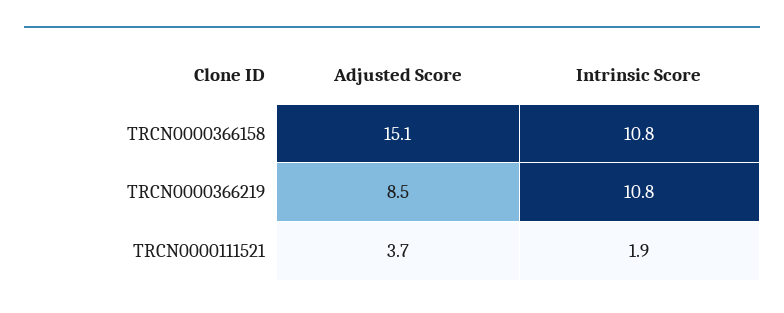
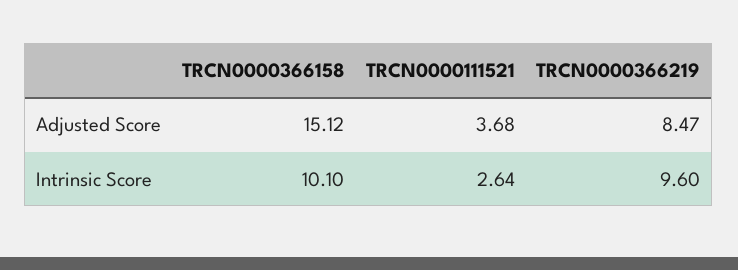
  {
    "Adjusted Score": {
      "TRCN0000366158": 15.12,
      "TRCN0000366219": 8.47,
      "TRCN0000111521": 3.68
    },
    "Intrinsic Score": {
-     "TRCN0000366158": 10.8,
+     "TRCN0000366158": 10.1,
-     "TRCN0000366219": 10.8,
+     "TRCN0000366219": 9.6,
-     "TRCN0000111521": 1.9
+     "TRCN0000111521": 2.64
    }
  }

